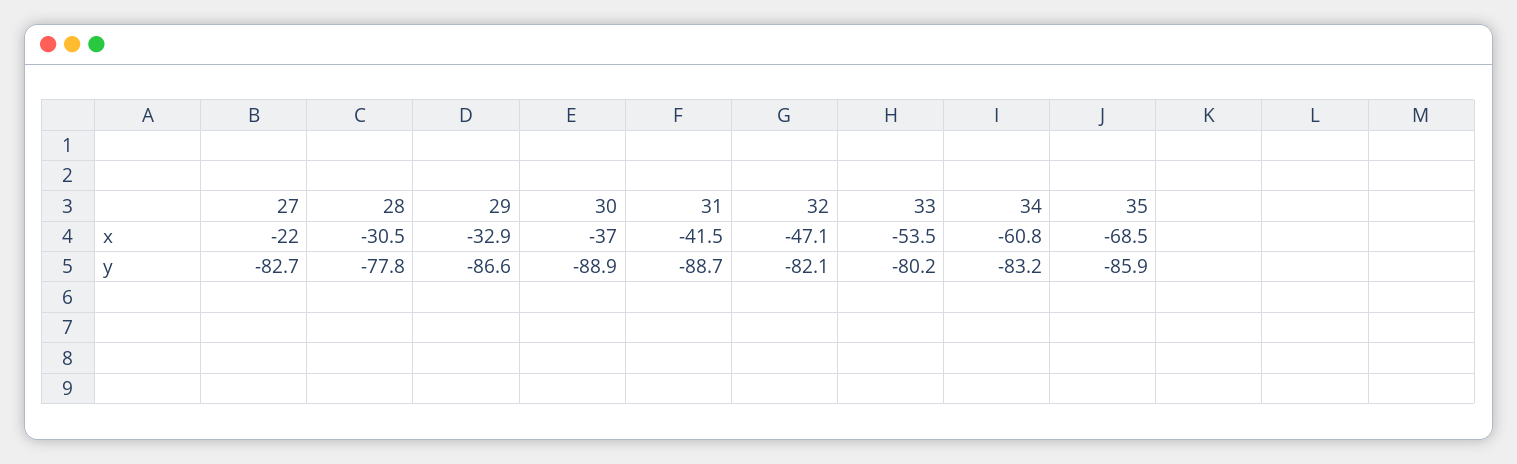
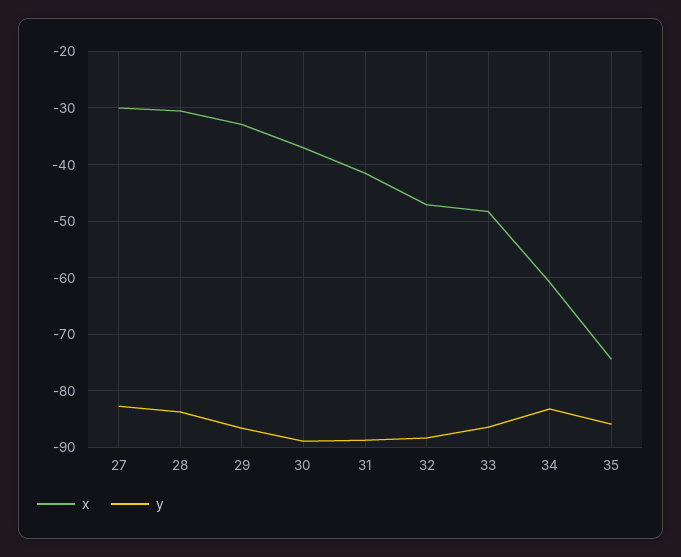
  {
    "x": {
-     "27": -22,
+     "27": -30,
      "28": -30.5,
      "29": -32.9,
      "30": -37,
      "31": -41.5,
      "32": -47.1,
-     "33": -53.5,
+     "33": -48,
      "34": -60.8,
-     "35": -68.5
+     "35": -74
    },
    "y": {
      "27": -82.7,
-     "28": -77.8,
+     "28": -84,
      "29": -86.6,
      "30": -88.9,
      "31": -88.7,
-     "32": -82.1,
+     "32": -88,
-     "33": -80.2,
+     "33": -86,
      "34": -83.2,
      "35": -85.9
    }
  }

